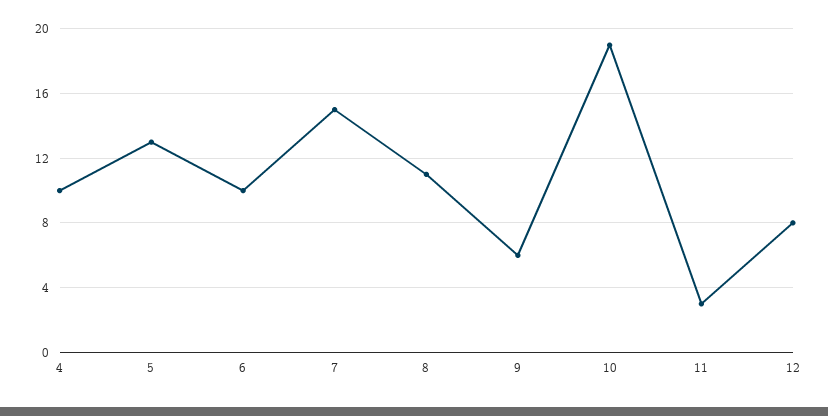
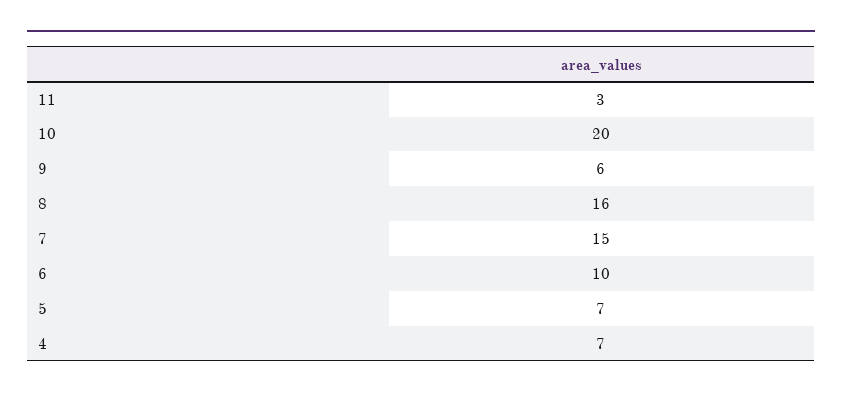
  {
-   "4": 10,
+   "4": 7,
-   "5": 13,
+   "5": 7,
    "6": 10,
    "7": 15,
-   "8": 11,
+   "8": 16,
    "9": 6,
-   "10": 19,
+   "10": 20,
-   "11": 3,
+   "11": 3
-   "12": 8
  }

